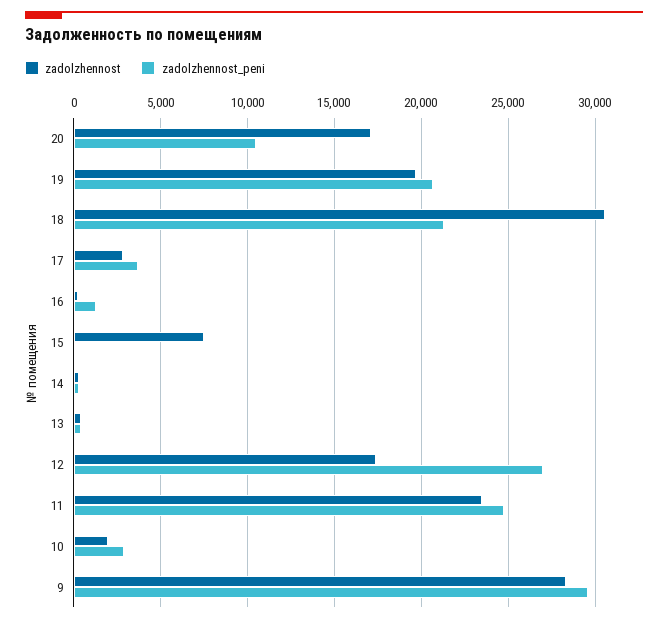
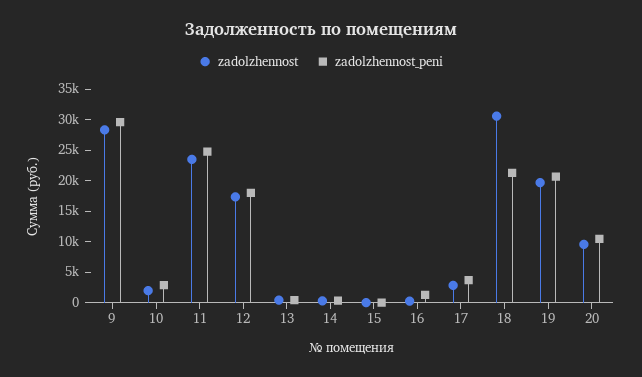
  {
    "zadolzhennost": {
-     "20": 17000,
+     "20": 10000,
      "19": 19500,
      "18": 30500,
      "17": 3000,
      "16": 0,
-     "15": 7500,
+     "15": 0,
      "14": 500,
      "13": 500,
      "12": 17500,
      "11": 23500,
      "10": 2000,
      "9": 28500
    },
    "zadolzhennost_peni": {
      "20": 10500,
      "19": 20500,
      "18": 21500,
      "17": 3500,
      "16": 1500,
      "15": 0,
      "14": 500,
      "13": 500,
-     "12": 27000,
+     "12": 17500,
      "11": 25000,
      "10": 3000,
      "9": 29500
    }
  }

